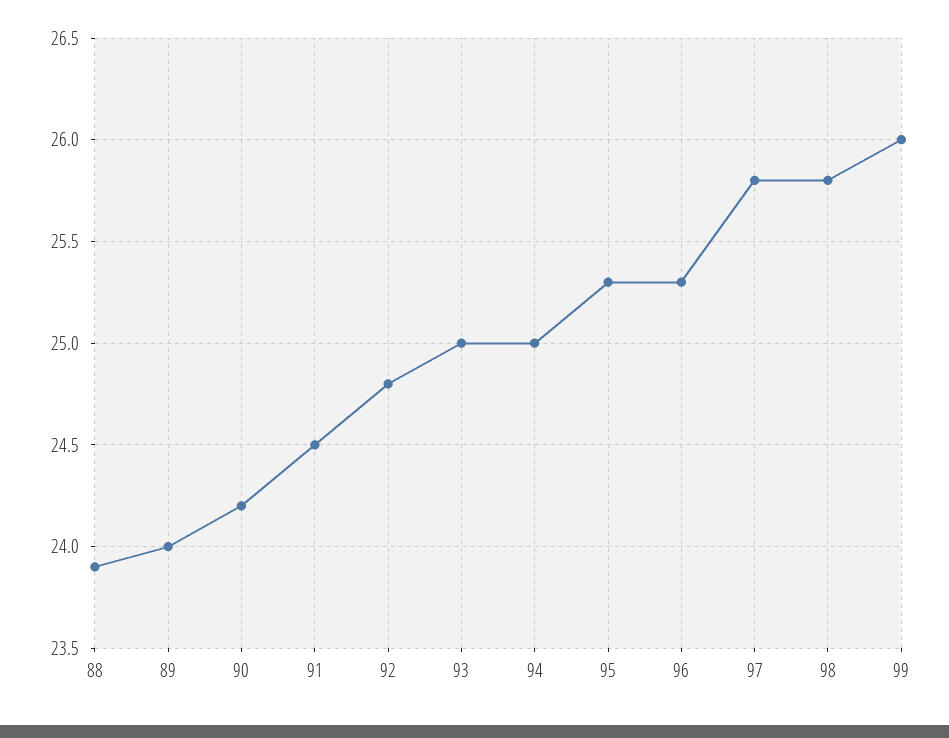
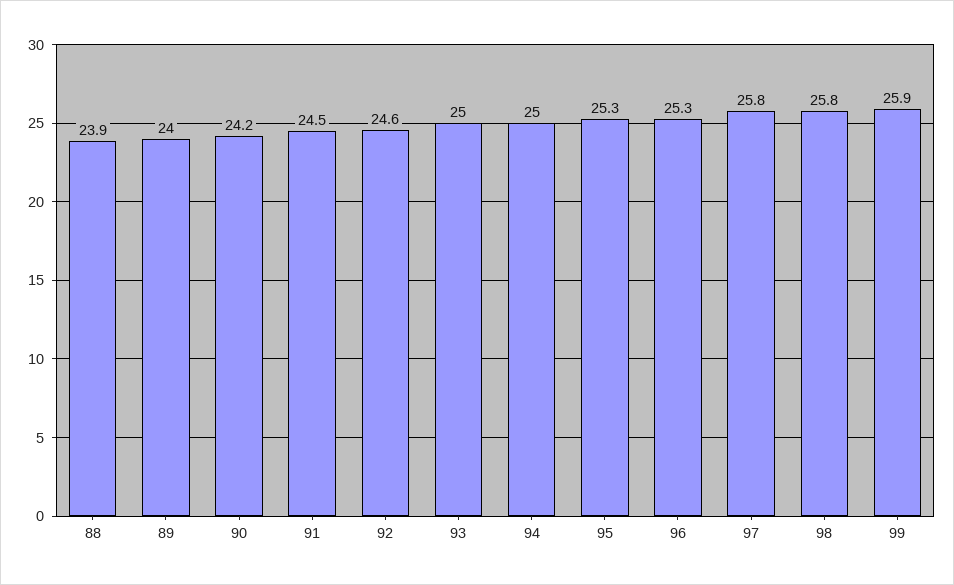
  {
    "88": 23.9,
    "89": 24,
    "90": 24.2,
    "91": 24.5,
-   "92": 24.8,
+   "92": 24.6,
    "93": 25,
    "94": 25,
    "95": 25.3,
    "96": 25.3,
    "97": 25.8,
    "98": 25.8,
-   "99": 26
+   "99": 25.9
  }

